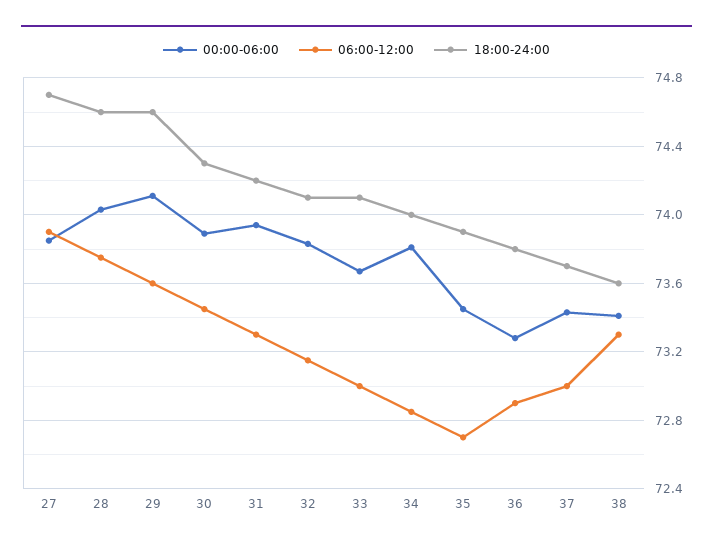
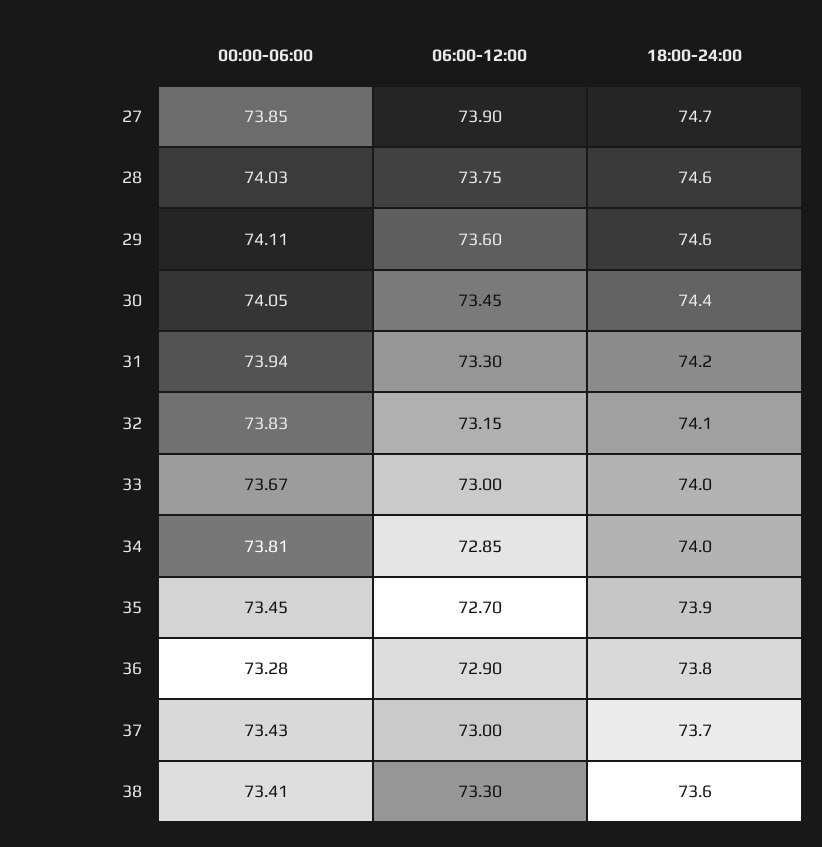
  {
    "00:00-06:00": {
      "27": 73.85,
      "28": 74.03,
      "29": 74.11,
-     "30": 73.9,
+     "30": 74.05,
      "31": 73.94,
      "32": 73.83,
      "33": 73.67,
      "34": 73.81,
      "35": 73.45,
      "36": 73.28,
      "37": 73.43,
      "38": 73.41
    },
    "06:00-12:00": {
      "27": 73.9,
      "28": 73.75,
      "29": 73.6,
      "30": 73.45,
      "31": 73.3,
      "32": 73.15,
      "33": 73,
      "34": 72.85,
      "35": 72.7,
      "36": 72.9,
      "37": 73,
      "38": 73.3
    },
    "18:00-24:00": {
      "27": 74.7,
      "28": 74.6,
      "29": 74.6,
-     "30": 74.3,
+     "30": 74.4,
      "31": 74.2,
      "32": 74.1,
-     "33": 74.1,
+     "33": 74,
      "34": 74,
      "35": 73.9,
      "36": 73.8,
      "37": 73.7,
      "38": 73.6
    }
  }

